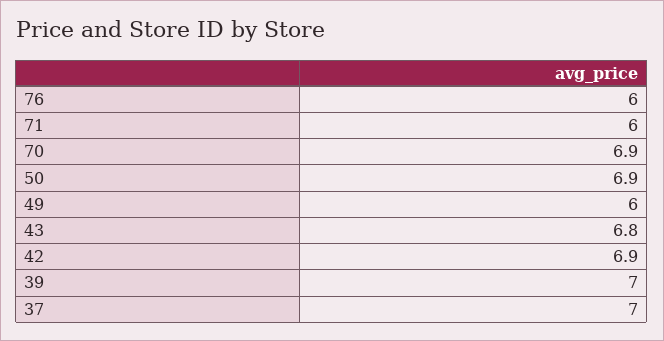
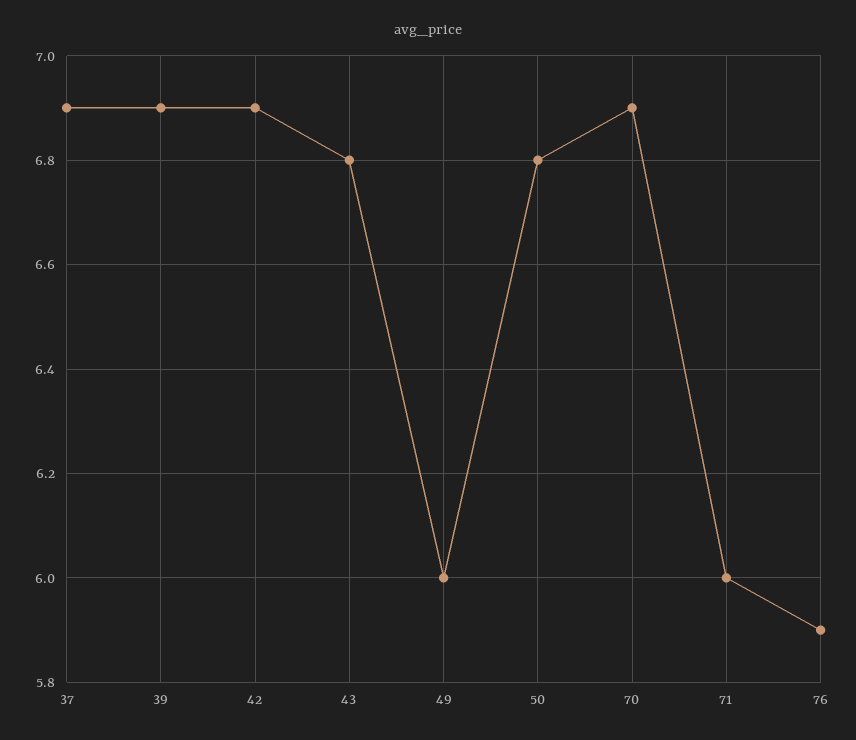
  {
-   "76": 6,
+   "76": 5.9,
    "71": 6,
    "70": 6.9,
-   "50": 6.9,
+   "50": 6.8,
    "49": 6,
    "43": 6.8,
    "42": 6.9,
-   "39": 7,
+   "39": 6.9,
-   "37": 7
+   "37": 6.9
  }

